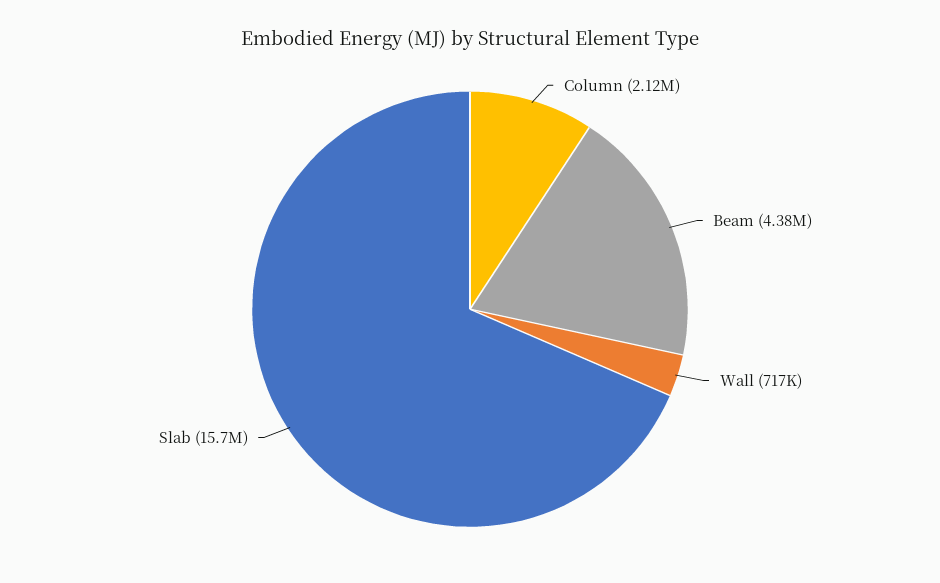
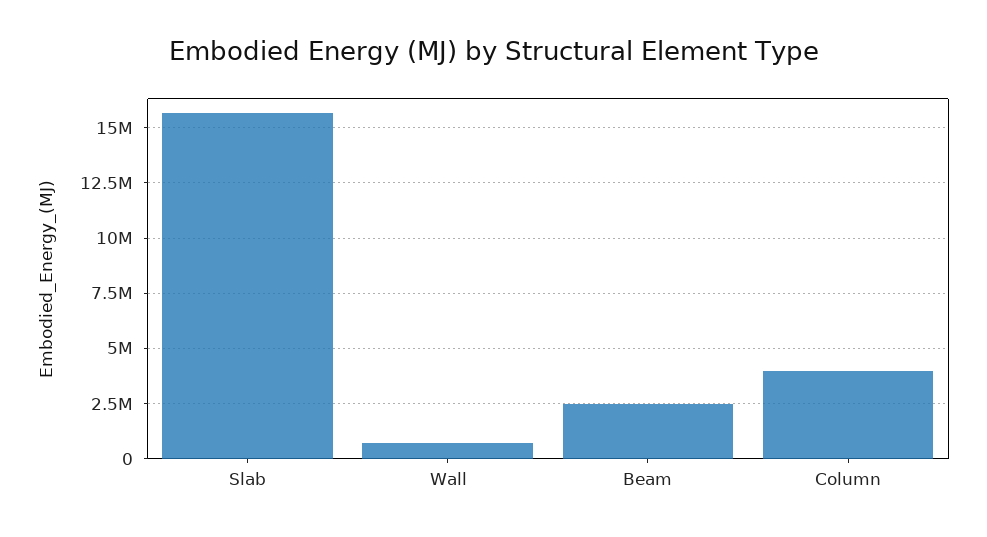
  {
-   "Column": 2120000,
+   "Column": 4000000,
-   "Beam": 4380000,
+   "Beam": 2500000,
    "Wall": 717000,
    "Slab": 15700000
  }

